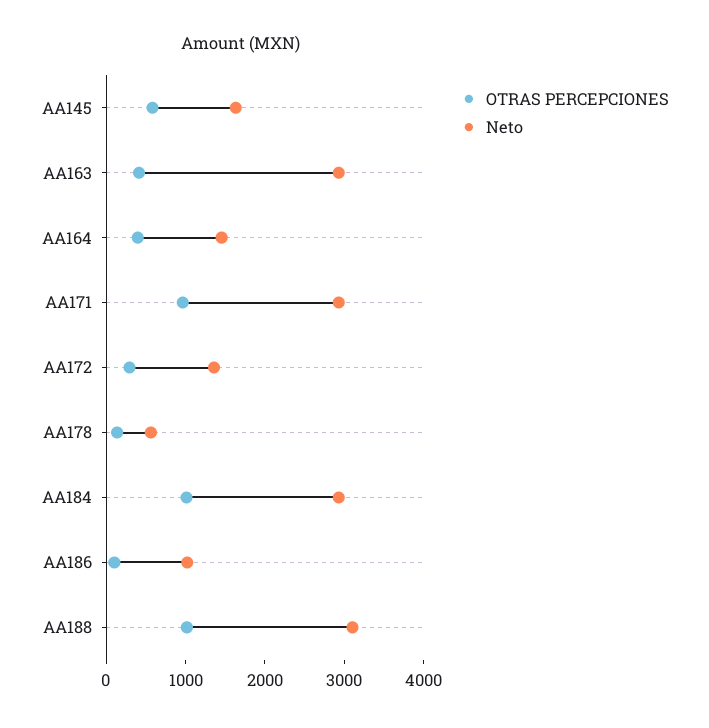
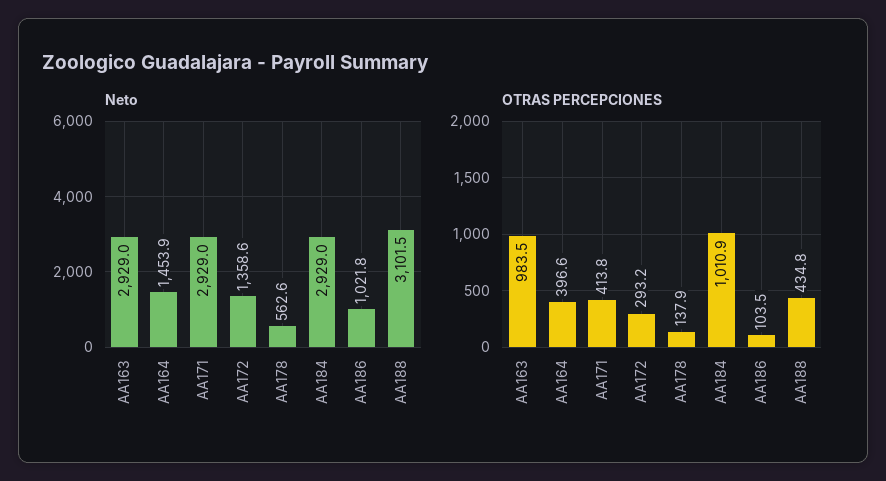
  {
    "OTRAS PERCEPCIONES": {
-     "AA145": 600,
-     "AA163": 400,
+     "AA163": 983.5,
      "AA164": 396.6,
-     "AA171": 1000,
+     "AA171": 413.8,
      "AA172": 293.2,
      "AA178": 137.9,
      "AA184": 1010.9,
      "AA186": 103.5,
-     "AA188": 1000
+     "AA188": 434.8
    },
    "Neto": {
-     "AA145": 1600,
      "AA163": 2929,
      "AA164": 1453.9,
      "AA171": 2929,
      "AA172": 1358.6,
      "AA178": 562.6,
      "AA184": 2929,
      "AA186": 1021.8,
      "AA188": 3101.5
    }
  }

